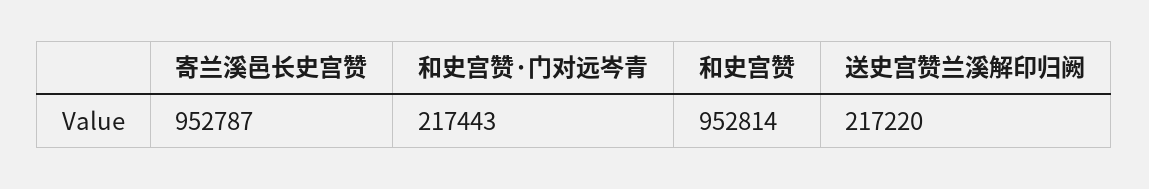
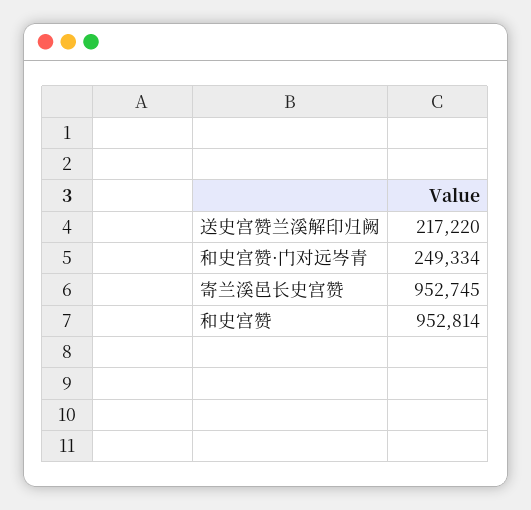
  {
-   "寄兰溪邑长史宫赞": 952787,
+   "寄兰溪邑长史宫赞": 952745,
-   "和史宫赞·门对远岑青": 217443,
+   "和史宫赞·门对远岑青": 249334,
    "和史宫赞": 952814,
    "送史宫赞兰溪解印归阙": 217220
  }

